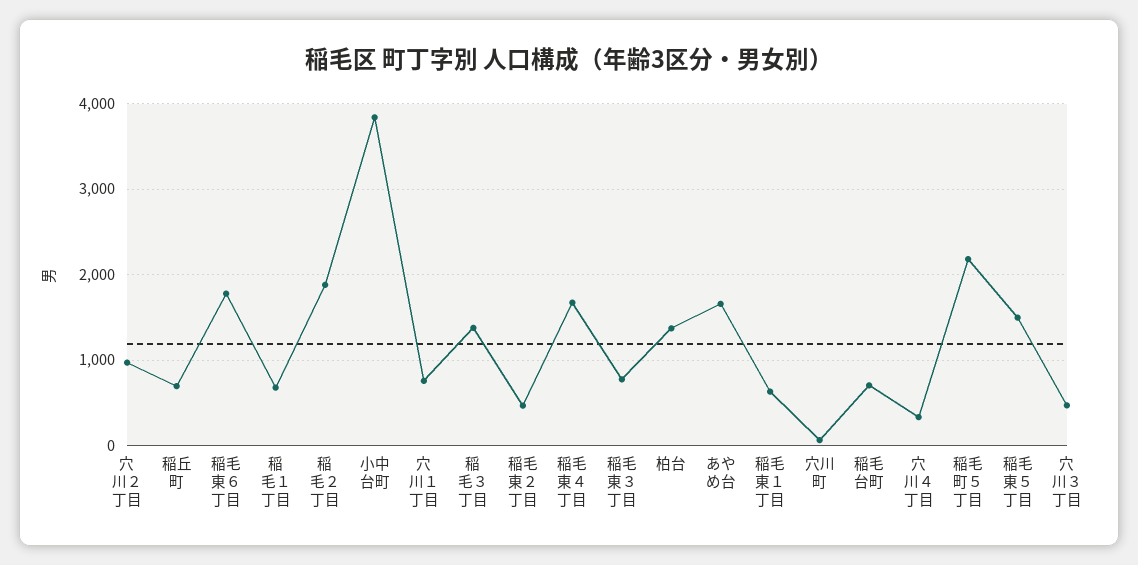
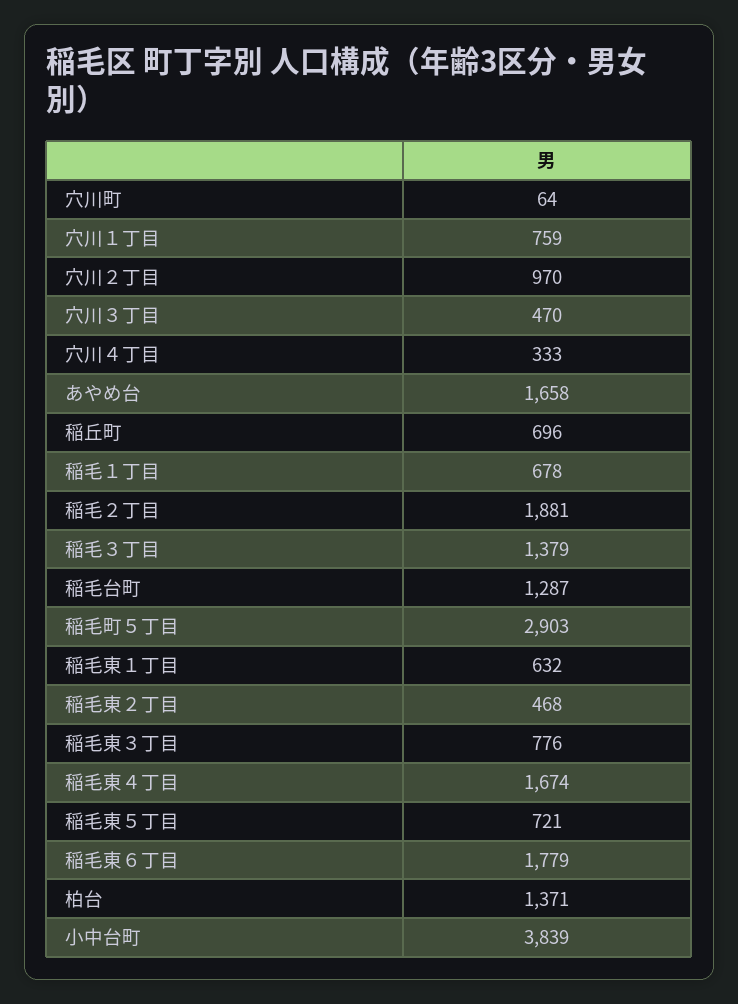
  {
    "穴川２丁目": 970,
    "稲丘町": 696,
    "稲毛東６丁目": 1779,
    "稲毛１丁目": 678,
    "稲毛２丁目": 1881,
    "小中台町": 3839,
    "穴川１丁目": 759,
    "稲毛３丁目": 1379,
    "稲毛東２丁目": 468,
    "稲毛東４丁目": 1674,
    "稲毛東３丁目": 776,
    "柏台": 1371,
    "あやめ台": 1658,
    "稲毛東１丁目": 632,
    "穴川町": 64,
-   "稲毛台町": 700,
+   "稲毛台町": 1287,
    "穴川４丁目": 333,
-   "稲毛町５丁目": 2200,
+   "稲毛町５丁目": 2903,
-   "稲毛東５丁目": 1500,
+   "稲毛東５丁目": 721,
    "穴川３丁目": 470
  }

